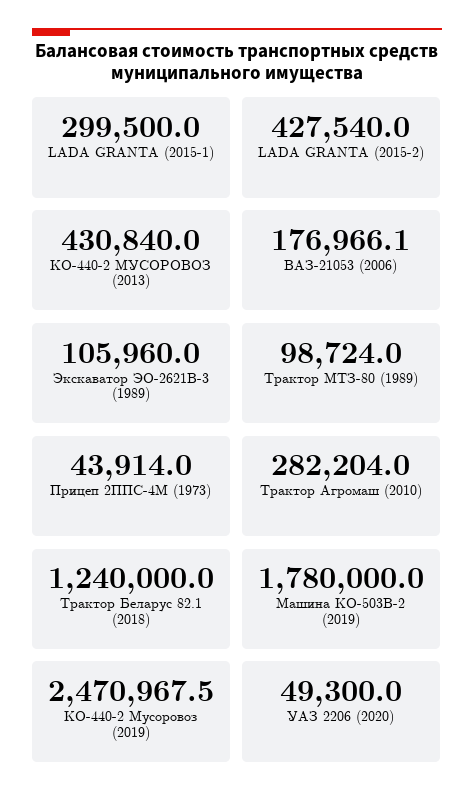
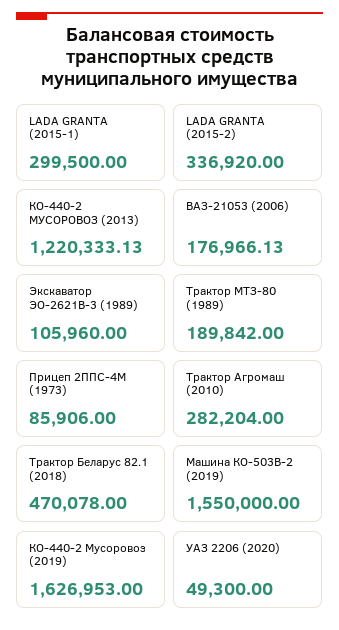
  {
    "LADA GRANTA (2015-1)": 299500,
-   "LADA GRANTA (2015-2)": 427540,
+   "LADA GRANTA (2015-2)": 336920,
-   "КО-440-2 МУСОРОВОЗ (2013)": 430840,
+   "КО-440-2 МУСОРОВОЗ (2013)": 1220333.13,
    "ВАЗ-21053 (2006)": 176966.13,
    "Экскаватор ЭО-2621В-3 (1989)": 105960,
-   "Трактор МТЗ-80 (1989)": 98724,
+   "Трактор МТЗ-80 (1989)": 189842,
-   "Прицеп 2ППС-4М (1973)": 43914,
+   "Прицеп 2ППС-4М (1973)": 85906,
    "Трактор Агромаш (2010)": 282204,
-   "Трактор Беларус 82.1 (2018)": 1240000,
+   "Трактор Беларус 82.1 (2018)": 470078,
-   "Машина КО-503В-2 (2019)": 1780000,
+   "Машина КО-503В-2 (2019)": 1550000,
-   "КО-440-2 Мусоровоз (2019)": 2470967.5,
+   "КО-440-2 Мусоровоз (2019)": 1626953,
    "УАЗ 2206 (2020)": 49300
  }

